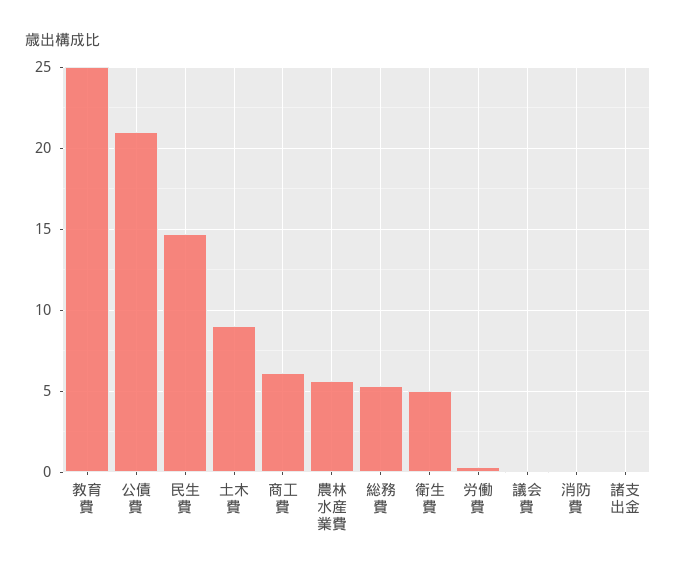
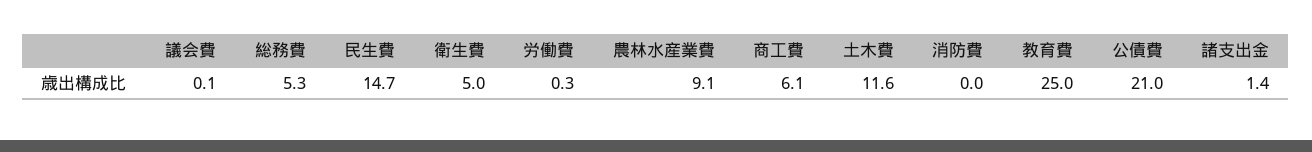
  {
    "教育費": 25,
    "公債費": 21,
    "民生費": 14.7,
-   "土木費": 9,
+   "土木費": 11.6,
    "商工費": 6.1,
-   "農林水産業費": 5.5,
+   "農林水産業費": 9.1,
    "総務費": 5.3,
    "衛生費": 5,
    "労働費": 0.3,
    "議会費": 0.1,
    "消防費": 0,
-   "諸支出金": 0
+   "諸支出金": 1.4
  }

